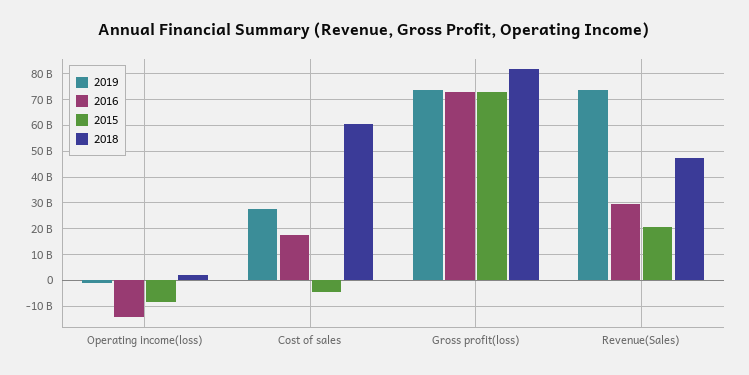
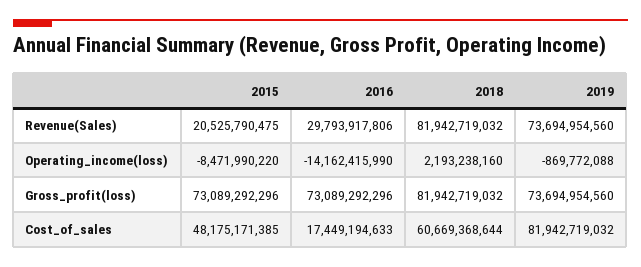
  {
    "2019": {
      "Operating income(loss)": -869772088,
-     "Cost of sales": 27500000000,
+     "Cost of sales": 81942719032,
      "Gross profit(loss)": 73694954560,
      "Revenue(Sales)": 73694954560
    },
    "2016": {
      "Operating income(loss)": -14162415990,
      "Cost of sales": 17449194633,
      "Gross profit(loss)": 73089292296,
      "Revenue(Sales)": 29793917806
    },
    "2015": {
      "Operating income(loss)": -8471990220,
-     "Cost of sales": -5000000000,
+     "Cost of sales": 48175171385,
      "Gross profit(loss)": 73089292296,
      "Revenue(Sales)": 20525790475
    },
    "2018": {
      "Operating income(loss)": 2193238160,
      "Cost of sales": 60669368644,
      "Gross profit(loss)": 81942719032,
-     "Revenue(Sales)": 47500000000
+     "Revenue(Sales)": 81942719032
    }
  }

